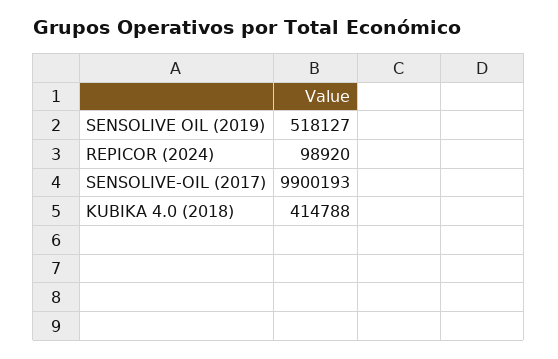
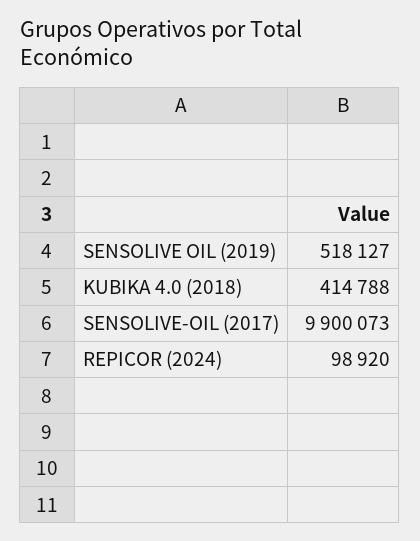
  {
    "SENSOLIVE OIL (2019)": 518127,
    "REPICOR (2024)": 98920,
-   "SENSOLIVE-OIL (2017)": 9900193,
+   "SENSOLIVE-OIL (2017)": 9900073,
    "KUBIKA 4.0 (2018)": 414788
  }

